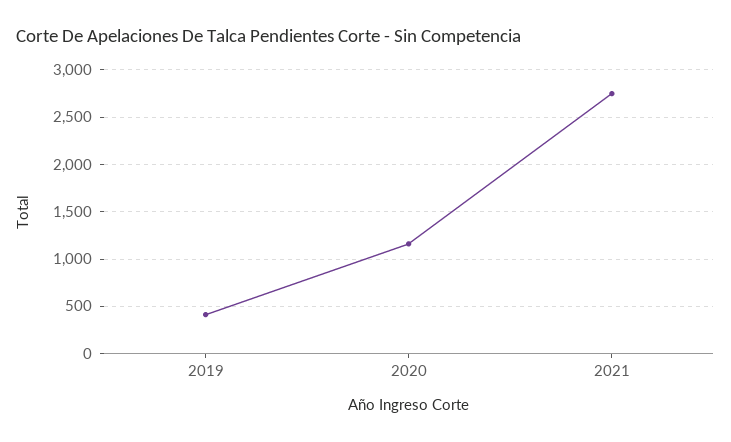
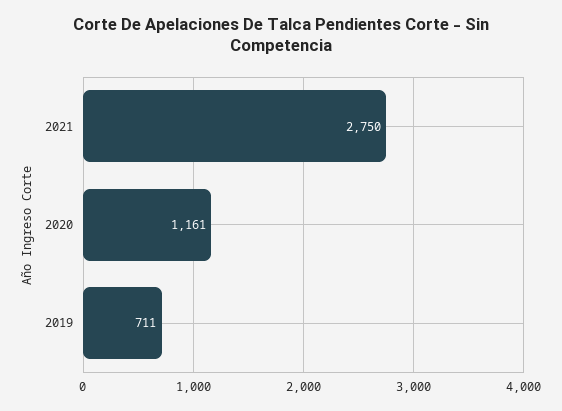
  {
-   "2019": 400,
+   "2019": 711,
    "2020": 1161,
    "2021": 2750
  }

